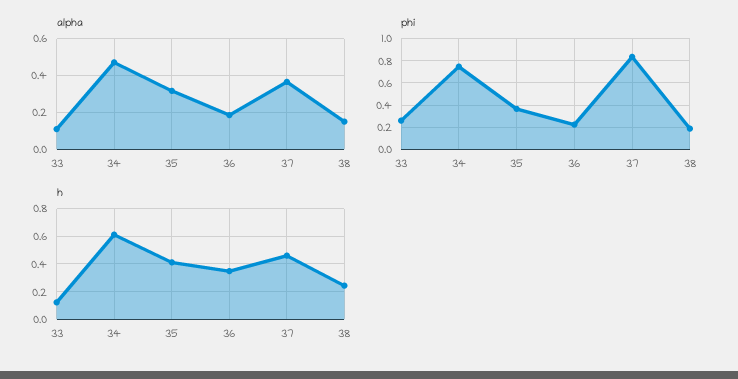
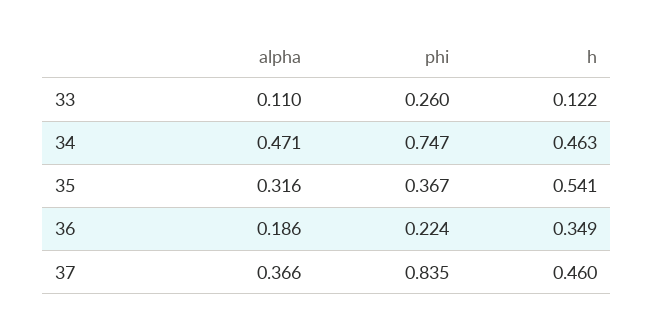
  {
    "alpha": {
      "33": 0.11,
      "34": 0.471,
      "35": 0.316,
      "36": 0.186,
-     "37": 0.366,
+     "37": 0.366
-     "38": 0.15
    },
    "phi": {
      "33": 0.26,
      "34": 0.747,
      "35": 0.367,
      "36": 0.224,
-     "37": 0.835,
+     "37": 0.835
-     "38": 0.2
    },
    "h": {
      "33": 0.122,
-     "34": 0.6,
+     "34": 0.463,
-     "35": 0.4,
+     "35": 0.541,
      "36": 0.349,
-     "37": 0.46,
+     "37": 0.46
-     "38": 0.25
    }
  }

